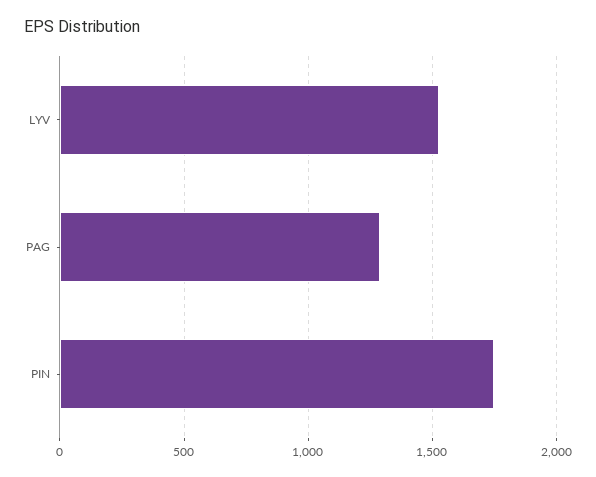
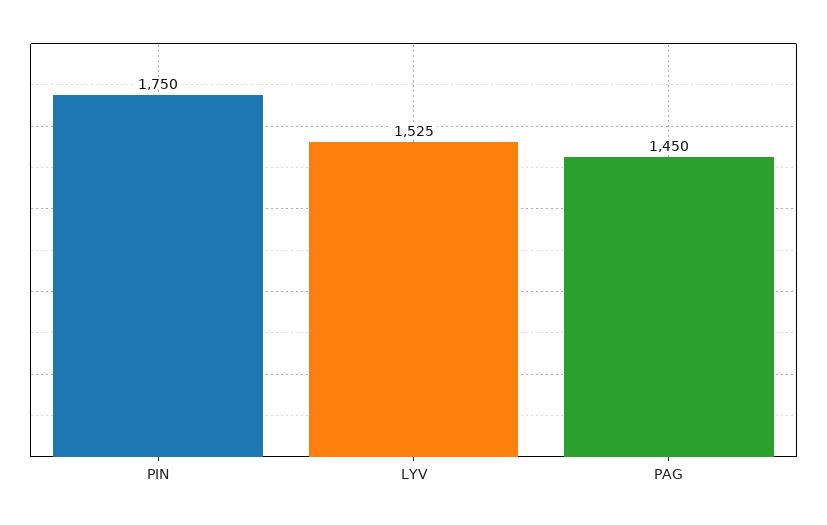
  {
    "LYV": 1525,
-   "PAG": 1300,
+   "PAG": 1450,
    "PIN": 1750
  }

